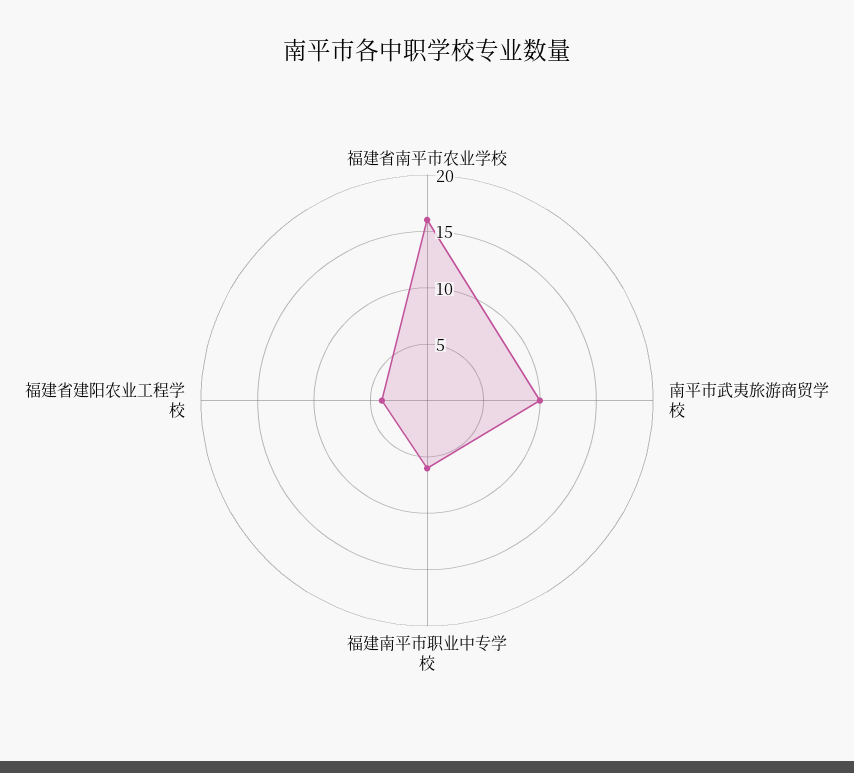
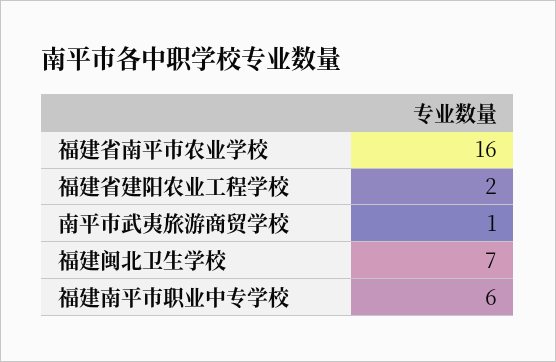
  {
    "福建省南平市农业学校": 16,
-   "南平市武夷旅游商贸学校": 10,
+   "南平市武夷旅游商贸学校": 1,
    "福建南平市职业中专学校": 6,
-   "福建省建阳农业工程学校": 4
+   "福建省建阳农业工程学校": 2,
+   "福建闽北卫生学校": 7
  }

